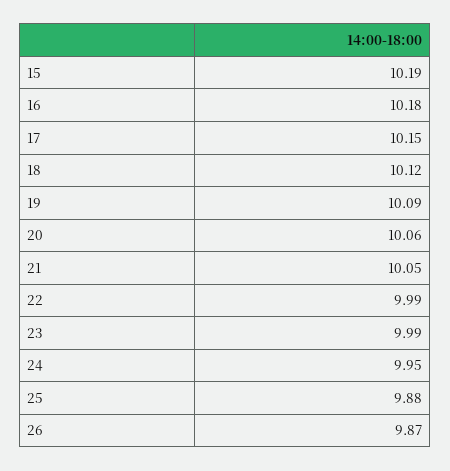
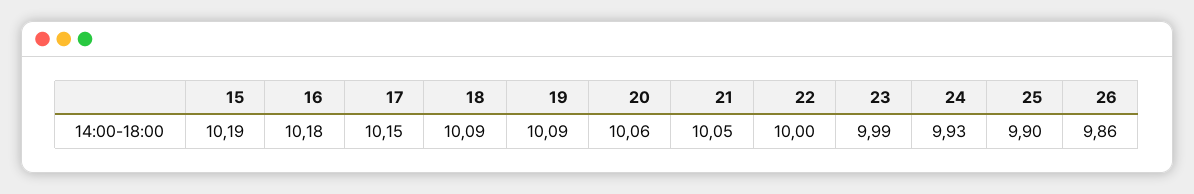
  {
    "15": 10.19,
    "16": 10.18,
    "17": 10.15,
-   "18": 10.12,
+   "18": 10.09,
    "19": 10.09,
    "20": 10.06,
    "21": 10.05,
-   "22": 9.99,
+   "22": 10,
    "23": 9.99,
-   "24": 9.95,
+   "24": 9.93,
-   "25": 9.88,
+   "25": 9.9,
-   "26": 9.87
+   "26": 9.86
  }

